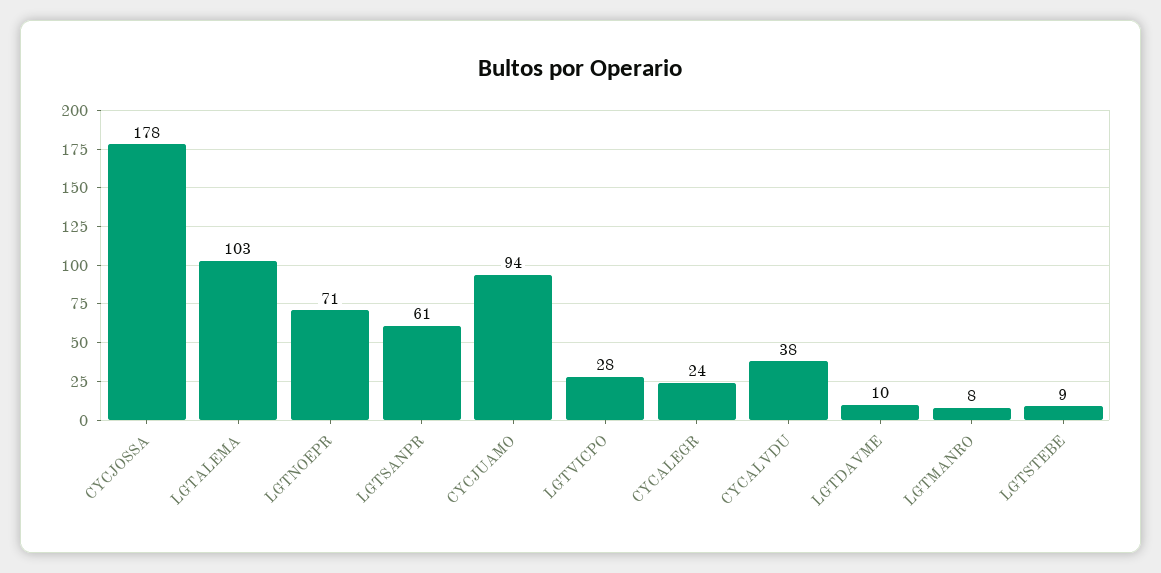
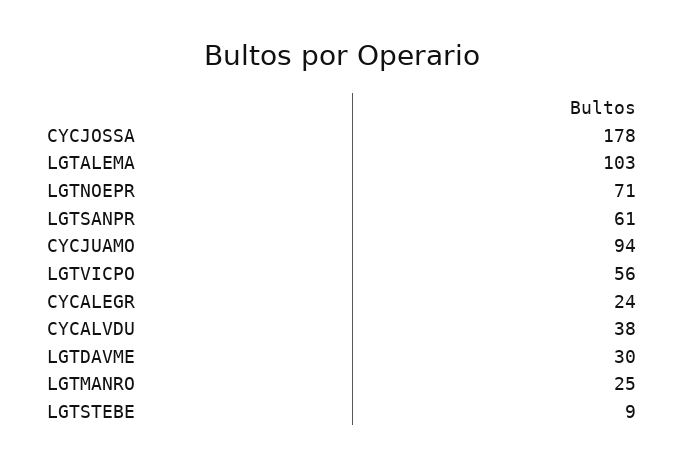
  {
    "CYCJOSSA": 178,
    "LGTALEMA": 103,
    "LGTNOEPR": 71,
    "LGTSANPR": 61,
    "CYCJUAMO": 94,
-   "LGTVICPO": 28,
+   "LGTVICPO": 56,
    "CYCALEGR": 24,
    "CYCALVDU": 38,
-   "LGTDAVME": 10,
+   "LGTDAVME": 30,
-   "LGTMANRO": 8,
+   "LGTMANRO": 25,
    "LGTSTEBE": 9
  }

